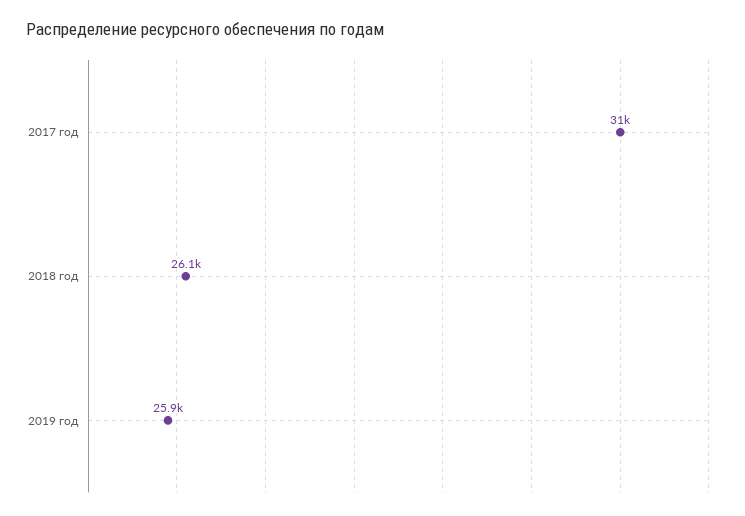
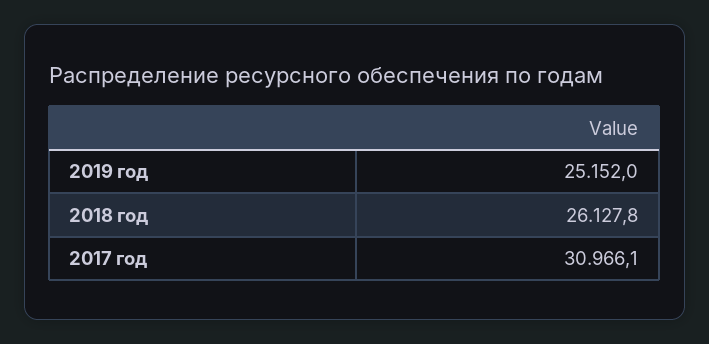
  {
    "2017 год": 30966.1,
    "2018 год": 26127.8,
-   "2019 год": 25900
+   "2019 год": 25152
  }

